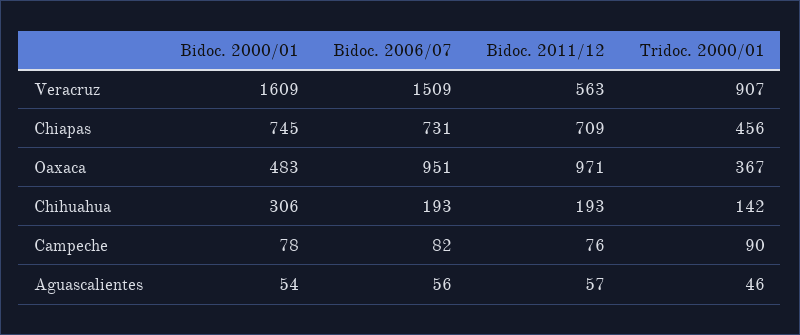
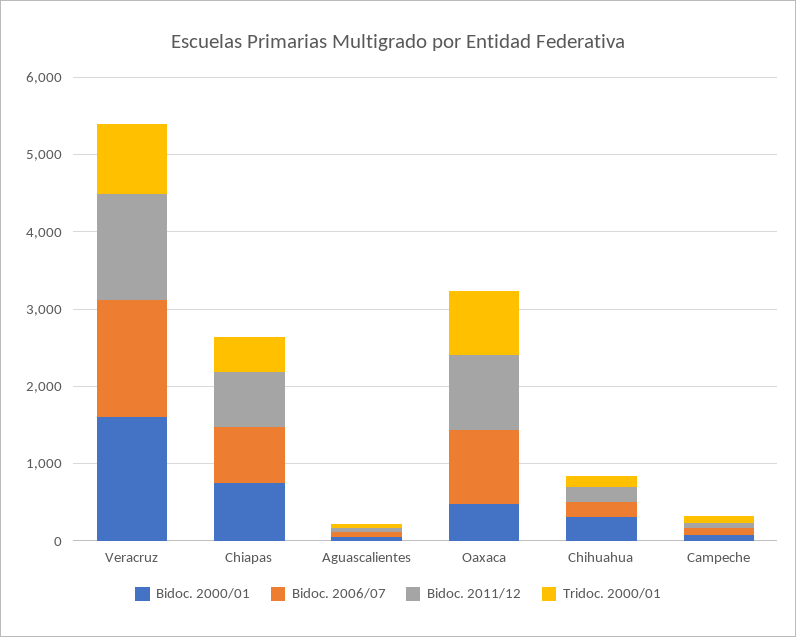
  {
    "Bidoc. 2000/01": {
      "Veracruz": 1609,
      "Chiapas": 745,
      "Oaxaca": 483,
      "Chihuahua": 306,
      "Campeche": 78,
      "Aguascalientes": 54
    },
    "Bidoc. 2006/07": {
      "Veracruz": 1509,
      "Chiapas": 731,
      "Oaxaca": 951,
      "Chihuahua": 193,
      "Campeche": 82,
      "Aguascalientes": 56
    },
    "Bidoc. 2011/12": {
-     "Veracruz": 563,
+     "Veracruz": 1400,
      "Chiapas": 709,
      "Oaxaca": 971,
      "Chihuahua": 193,
      "Campeche": 76,
      "Aguascalientes": 57
    },
    "Tridoc. 2000/01": {
      "Veracruz": 907,
      "Chiapas": 456,
-     "Oaxaca": 367,
+     "Oaxaca": 800,
      "Chihuahua": 142,
      "Campeche": 90,
      "Aguascalientes": 46
    }
  }

